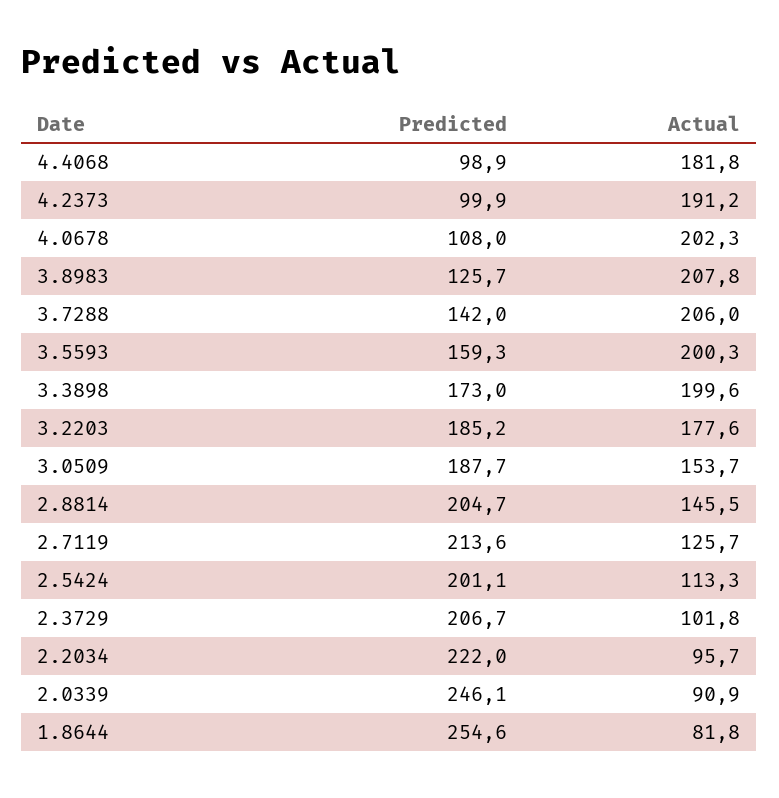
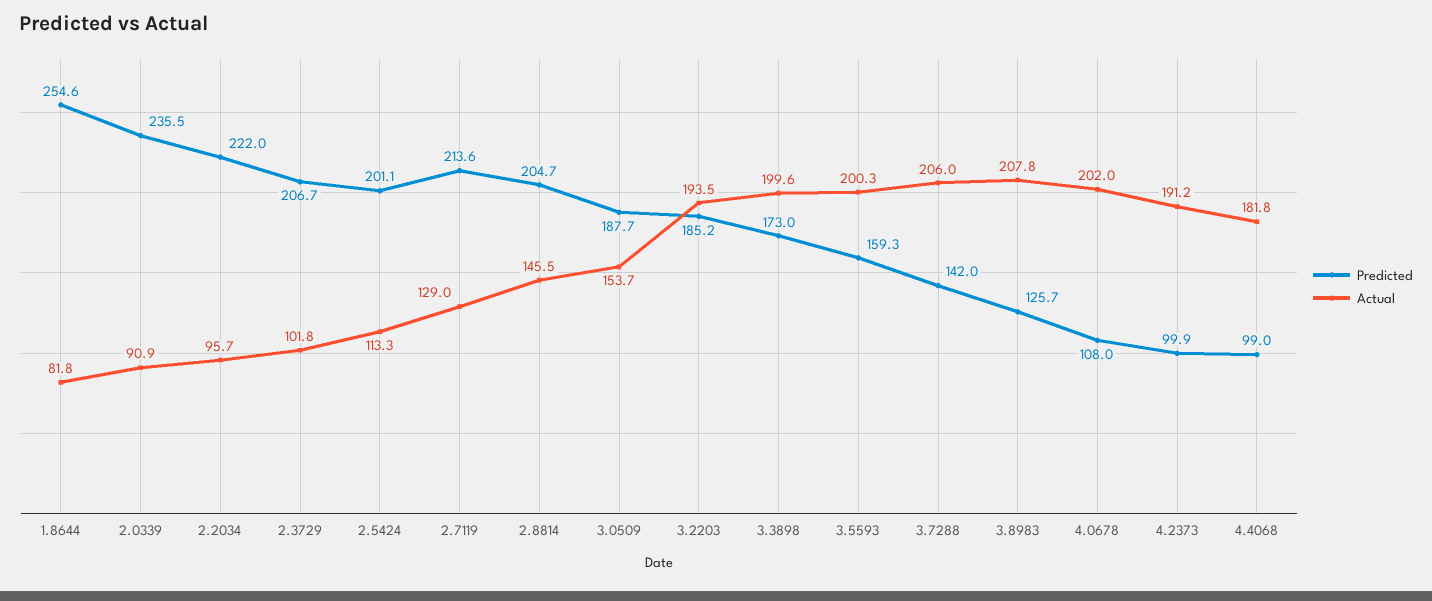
  {
    "Predicted": {
-     "4.4068": 98.9,
+     "4.4068": 99,
      "4.2373": 99.9,
      "4.0678": 108,
      "3.8983": 125.7,
      "3.7288": 142,
      "3.5593": 159.3,
      "3.3898": 173,
      "3.2203": 185.2,
      "3.0509": 187.7,
      "2.8814": 204.7,
      "2.7119": 213.6,
      "2.5424": 201.1,
      "2.3729": 206.7,
      "2.2034": 222,
-     "2.0339": 246.1,
+     "2.0339": 235.5,
      "1.8644": 254.6
    },
    "Actual": {
      "4.4068": 181.8,
      "4.2373": 191.2,
-     "4.0678": 202.3,
+     "4.0678": 202,
      "3.8983": 207.8,
      "3.7288": 206,
      "3.5593": 200.3,
      "3.3898": 199.6,
-     "3.2203": 177.6,
+     "3.2203": 193.5,
      "3.0509": 153.7,
      "2.8814": 145.5,
-     "2.7119": 125.7,
+     "2.7119": 129,
      "2.5424": 113.3,
      "2.3729": 101.8,
      "2.2034": 95.7,
      "2.0339": 90.9,
      "1.8644": 81.8
    }
  }

